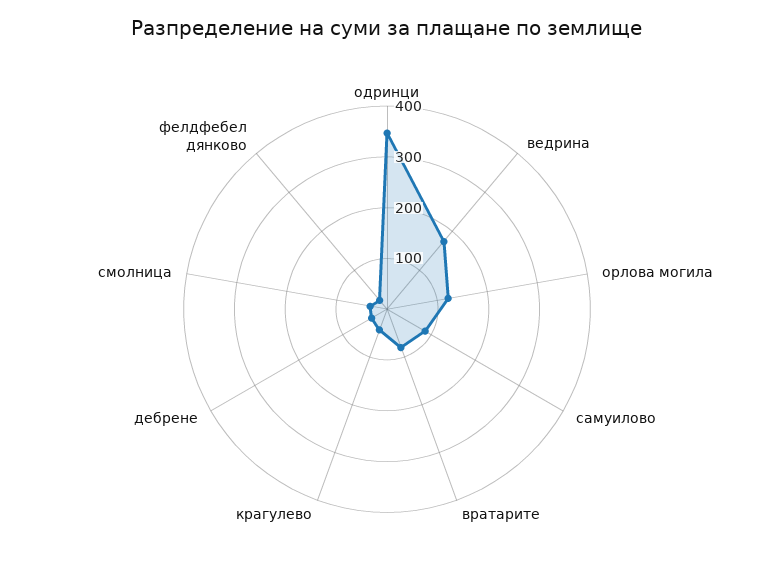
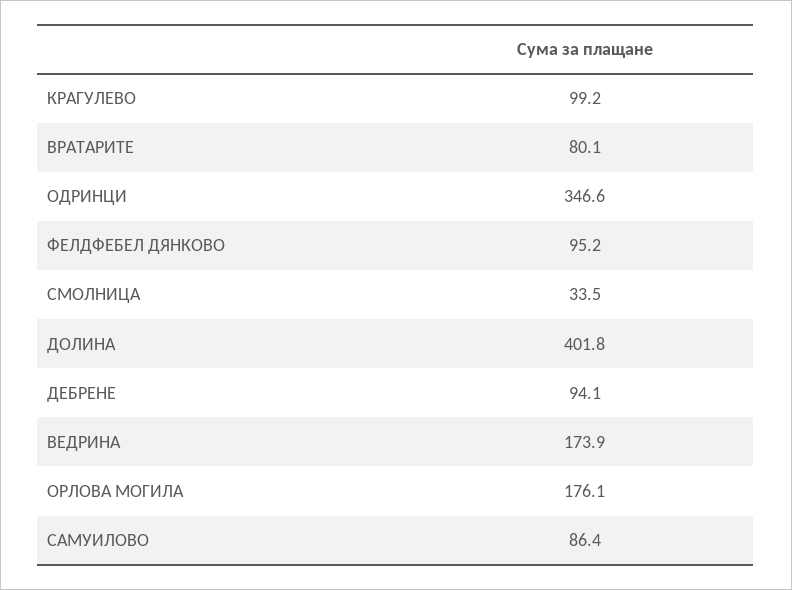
  {
    "одринци": 346.6,
    "ведрина": 173.9,
-   "орлова могила": 120,
+   "орлова могила": 176.1,
    "самуилово": 86.4,
    "вратарите": 80.1,
-   "крагулево": 40,
+   "крагулево": 99.2,
-   "дебрене": 40,
+   "дебрене": 94.1,
    "смолница": 33.5,
-   "фелдфебел дянково": 20
+   "фелдфебел дянково": 95.2,
+   "ДОЛИНА": 401.8
  }

